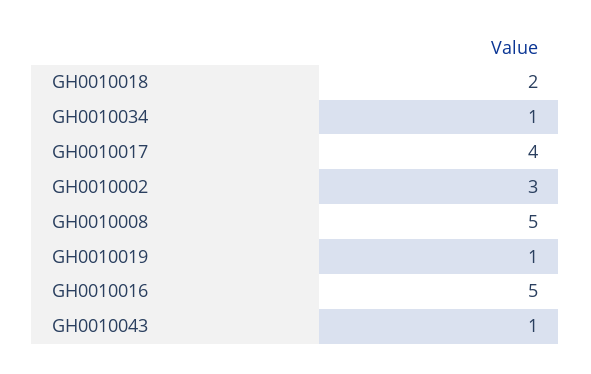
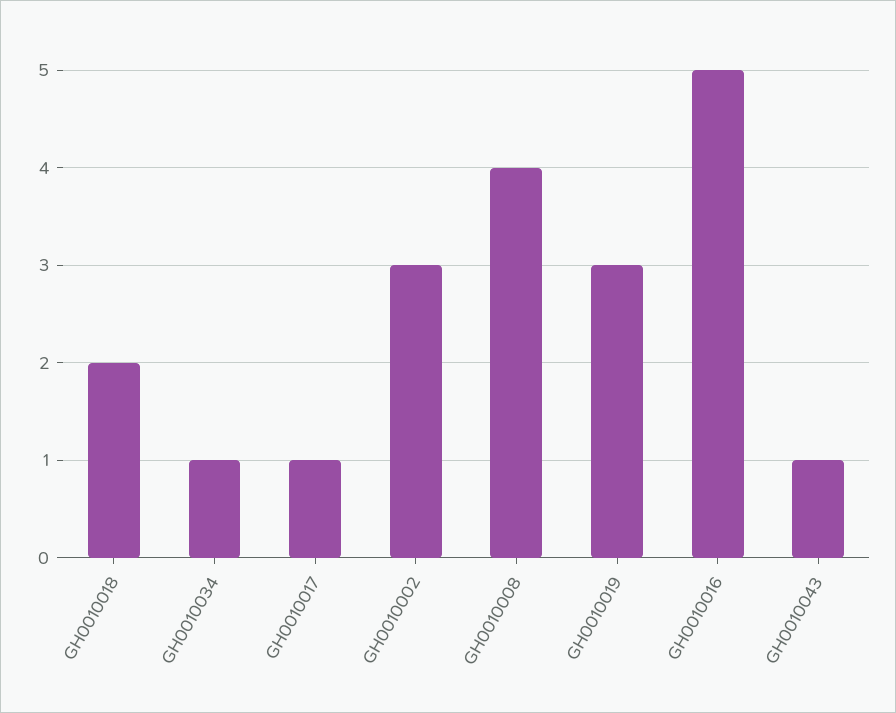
  {
    "GH0010018": 2,
    "GH0010034": 1,
-   "GH0010017": 4,
+   "GH0010017": 1,
    "GH0010002": 3,
-   "GH0010008": 5,
+   "GH0010008": 4,
-   "GH0010019": 1,
+   "GH0010019": 3,
    "GH0010016": 5,
    "GH0010043": 1
  }

